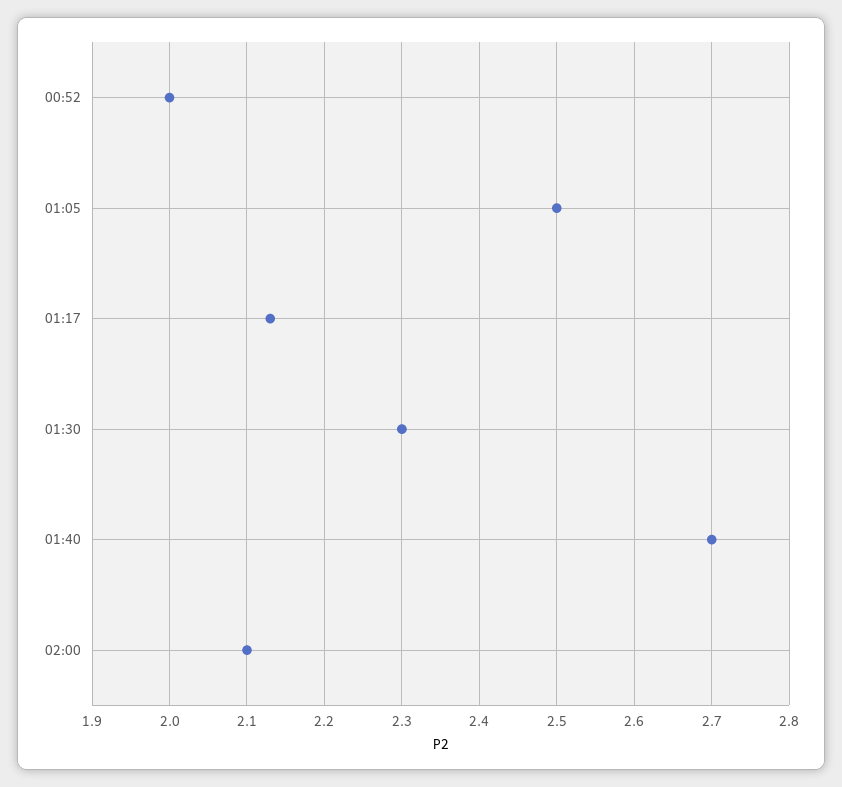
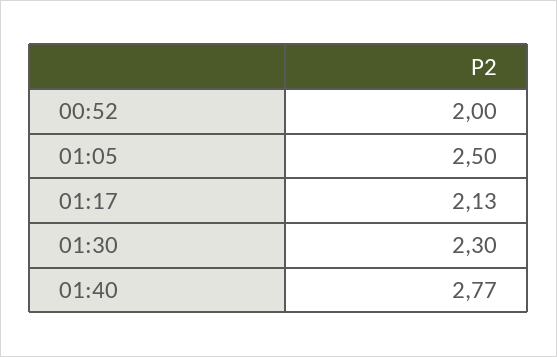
  {
    "00:52": 2,
    "01:05": 2.5,
    "01:17": 2.13,
    "01:30": 2.3,
-   "01:40": 2.7,
+   "01:40": 2.77
-   "02:00": 2.1
  }

